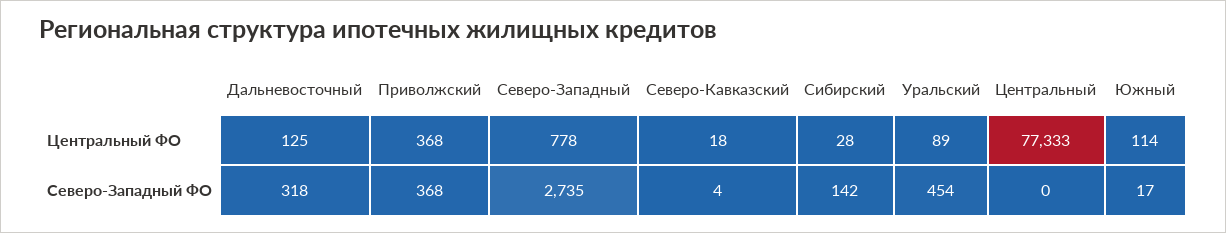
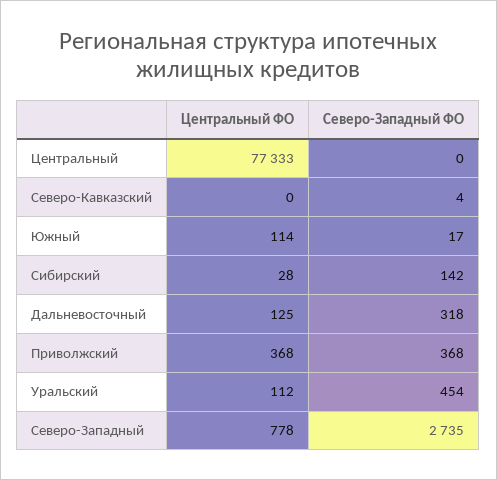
  {
    "Дальневосточный": {
      "Центральный ФО": 125,
      "Северо-Западный ФО": 318
    },
    "Приволжский": {
      "Центральный ФО": 368,
      "Северо-Западный ФО": 368
    },
    "Северо-Западный": {
      "Центральный ФО": 778,
      "Северо-Западный ФО": 2735
    },
    "Северо-Кавказский": {
-     "Центральный ФО": 18,
+     "Центральный ФО": 0,
      "Северо-Западный ФО": 4
    },
    "Сибирский": {
      "Центральный ФО": 28,
      "Северо-Западный ФО": 142
    },
    "Уральский": {
-     "Центральный ФО": 89,
+     "Центральный ФО": 112,
      "Северо-Западный ФО": 454
    },
    "Центральный": {
      "Центральный ФО": 77333,
      "Северо-Западный ФО": 0
    },
    "Южный": {
      "Центральный ФО": 114,
      "Северо-Западный ФО": 17
    }
  }

